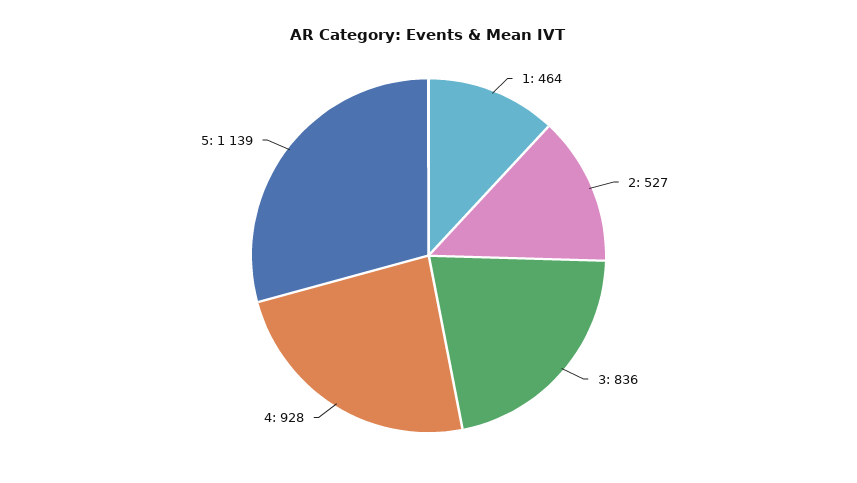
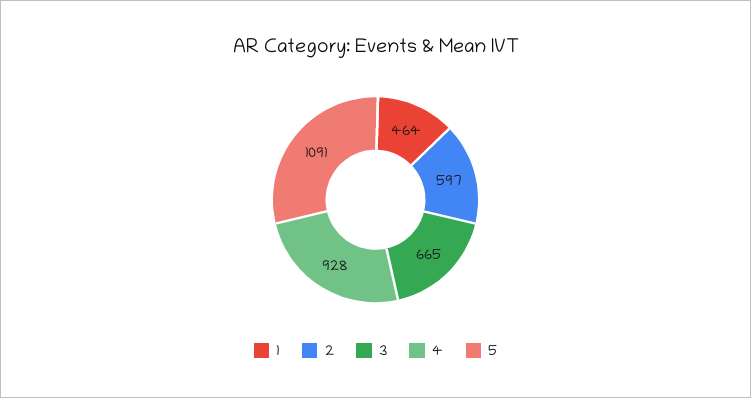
  {
    "1": 464,
-   "2": 527,
+   "2": 597,
-   "3": 836,
+   "3": 665,
    "4": 928,
-   "5": 1139
+   "5": 1091
  }

